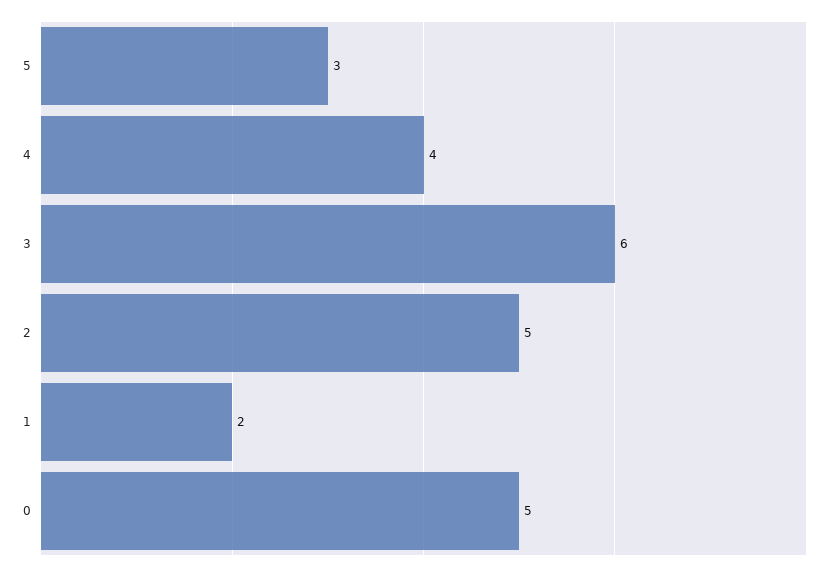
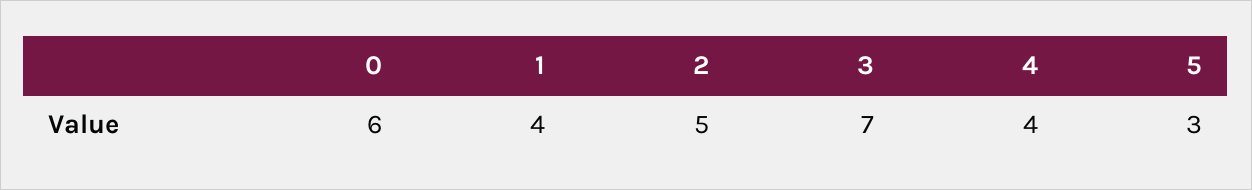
  {
    "5": 3,
    "4": 4,
-   "3": 6,
+   "3": 7,
    "2": 5,
-   "1": 2,
+   "1": 4,
-   "0": 5
+   "0": 6
  }

